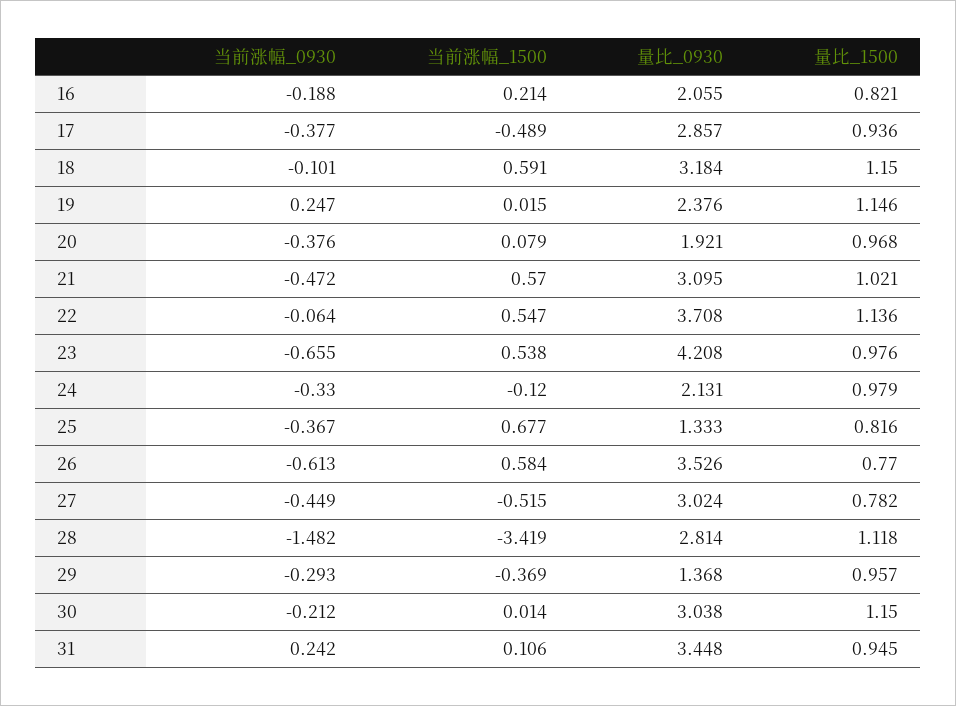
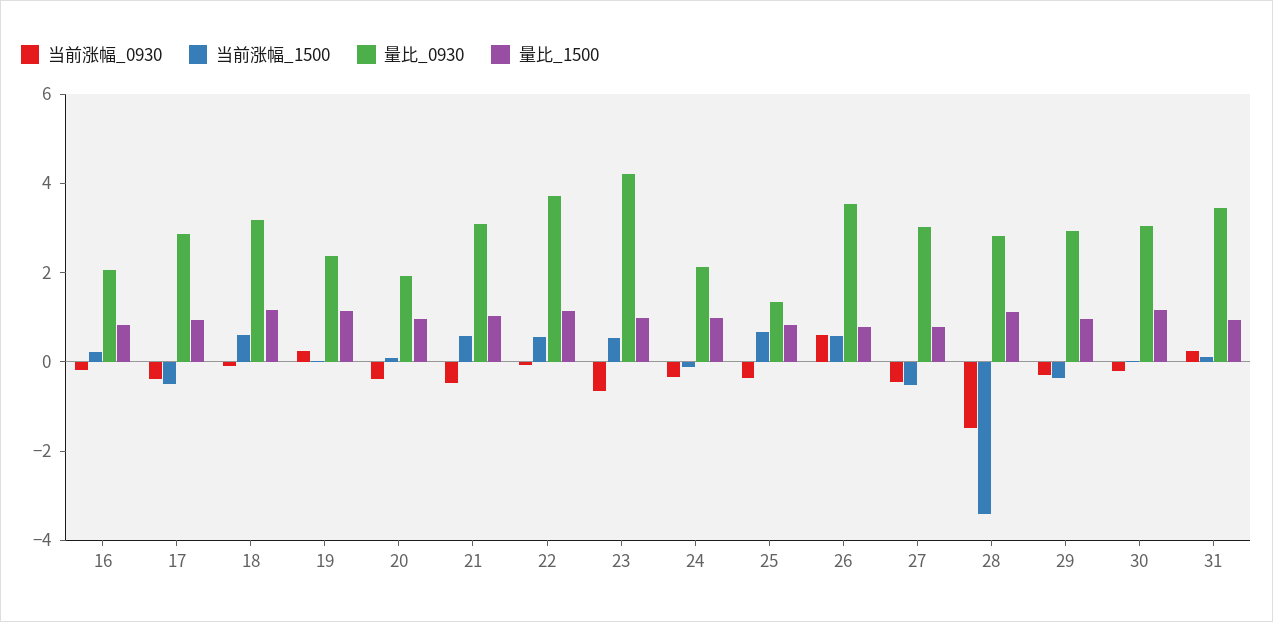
  {
    "当前涨幅_0930": {
      "16": -0.188,
      "17": -0.377,
      "18": -0.101,
      "19": 0.247,
      "20": -0.376,
      "21": -0.472,
      "22": -0.064,
      "23": -0.655,
      "24": -0.33,
      "25": -0.367,
-     "26": -0.613,
+     "26": 0.5,
      "27": -0.449,
      "28": -1.482,
      "29": -0.293,
      "30": -0.212,
      "31": 0.242
    },
    "当前涨幅_1500": {
      "16": 0.214,
      "17": -0.489,
      "18": 0.591,
      "19": 0.015,
      "20": 0.079,
      "21": 0.57,
      "22": 0.547,
      "23": 0.538,
      "24": -0.12,
      "25": 0.677,
      "26": 0.584,
      "27": -0.515,
      "28": -3.419,
      "29": -0.369,
      "30": 0.014,
      "31": 0.106
    },
    "量比_0930": {
      "16": 2.055,
      "17": 2.857,
      "18": 3.184,
      "19": 2.376,
      "20": 1.921,
      "21": 3.095,
      "22": 3.708,
      "23": 4.208,
      "24": 2.131,
      "25": 1.333,
      "26": 3.526,
      "27": 3.024,
      "28": 2.814,
-     "29": 1.368,
+     "29": 3,
      "30": 3.038,
      "31": 3.448
    },
    "量比_1500": {
      "16": 0.821,
      "17": 0.936,
      "18": 1.15,
      "19": 1.146,
      "20": 0.968,
      "21": 1.021,
      "22": 1.136,
      "23": 0.976,
      "24": 0.979,
      "25": 0.816,
      "26": 0.77,
      "27": 0.782,
      "28": 1.118,
      "29": 0.957,
      "30": 1.15,
      "31": 0.945
    }
  }

